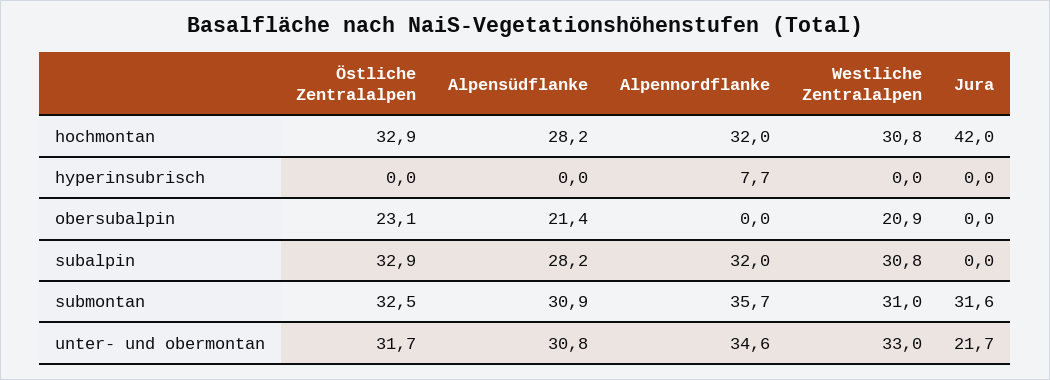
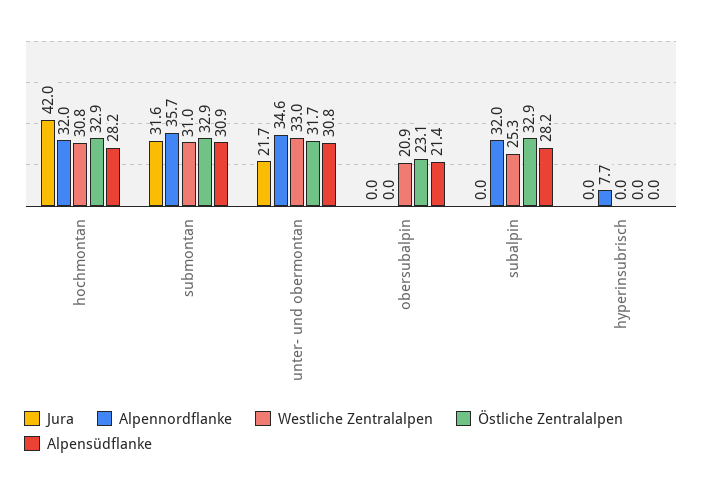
  {
    "Östliche Zentralalpen": {
      "hochmontan": 32.9,
      "hyperinsubrisch": 0,
      "obersubalpin": 23.1,
      "subalpin": 32.9,
-     "submontan": 32.5,
+     "submontan": 32.9,
      "unter- und obermontan": 31.7
    },
    "Alpensüdflanke": {
      "hochmontan": 28.2,
      "hyperinsubrisch": 0,
      "obersubalpin": 21.4,
      "subalpin": 28.2,
      "submontan": 30.9,
      "unter- und obermontan": 30.8
    },
    "Alpennordflanke": {
      "hochmontan": 32,
      "hyperinsubrisch": 7.7,
      "obersubalpin": 0,
      "subalpin": 32,
      "submontan": 35.7,
      "unter- und obermontan": 34.6
    },
    "Westliche Zentralalpen": {
      "hochmontan": 30.8,
      "hyperinsubrisch": 0,
      "obersubalpin": 20.9,
-     "subalpin": 30.8,
+     "subalpin": 25.3,
      "submontan": 31,
      "unter- und obermontan": 33
    },
    "Jura": {
      "hochmontan": 42,
      "hyperinsubrisch": 0,
      "obersubalpin": 0,
      "subalpin": 0,
      "submontan": 31.6,
      "unter- und obermontan": 21.7
    }
  }

